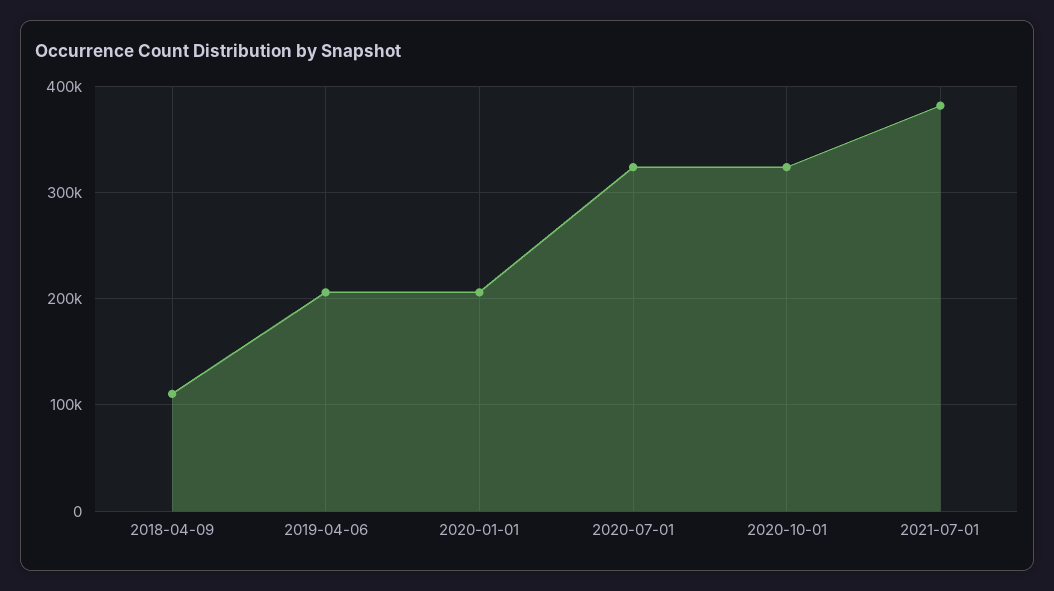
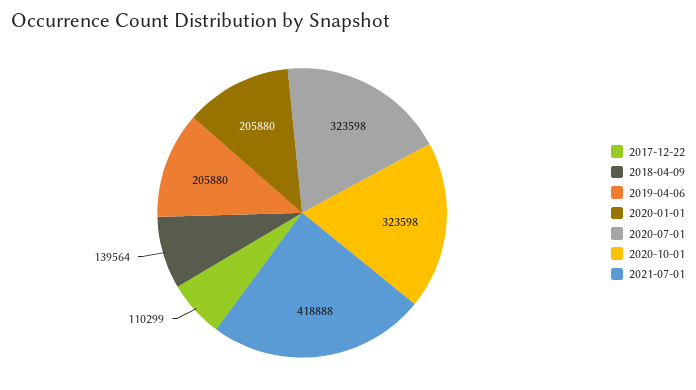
  {
-   "2018-04-09": 110000,
+   "2018-04-09": 139564,
    "2019-04-06": 205880,
    "2020-01-01": 205880,
    "2020-07-01": 323598,
    "2020-10-01": 323598,
-   "2021-07-01": 380000
+   "2021-07-01": 418888,
+   "2017-12-22": 110299
  }

